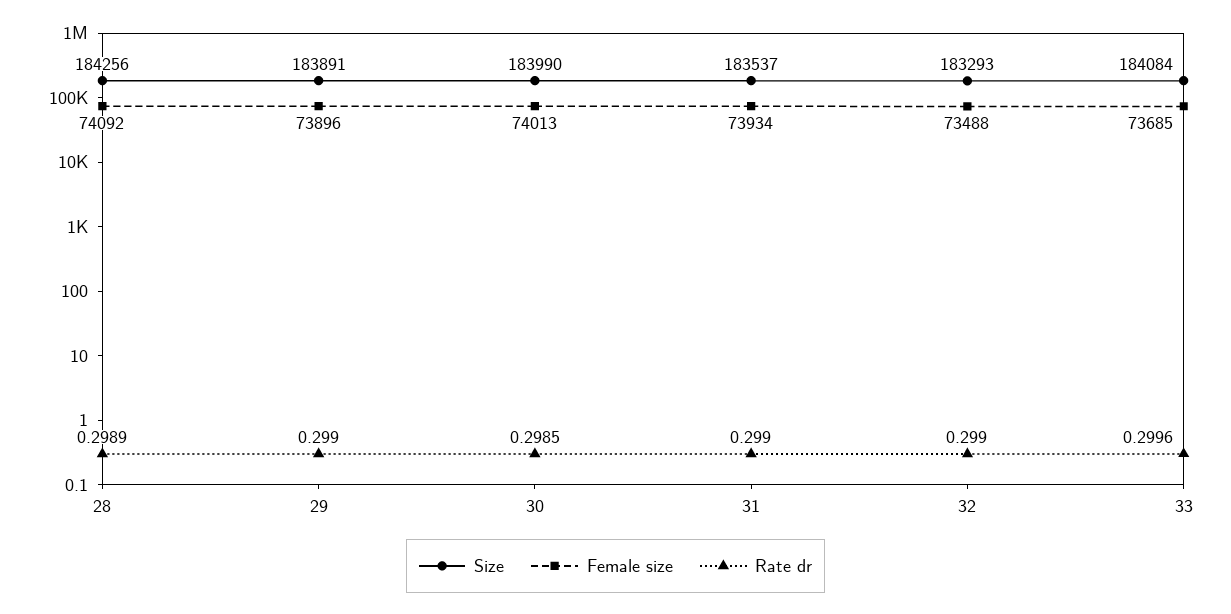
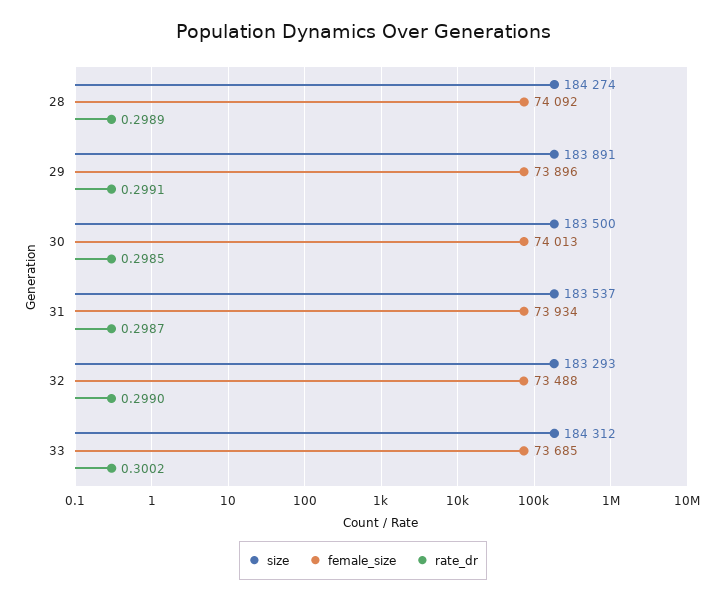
  {
    "Size": {
-     "28": 184256,
+     "28": 184274,
      "29": 183891,
-     "30": 183990,
+     "30": 183500,
      "31": 183537,
      "32": 183293,
-     "33": 184084
+     "33": 184312
    },
    "Female size": {
      "28": 74092,
      "29": 73896,
      "30": 74013,
      "31": 73934,
      "32": 73488,
      "33": 73685
    },
    "Rate dr": {
      "28": 0.2989,
-     "29": 0.299,
+     "29": 0.2991,
      "30": 0.2985,
-     "31": 0.299,
+     "31": 0.2987,
      "32": 0.299,
-     "33": 0.2996
+     "33": 0.3002
    }
  }

